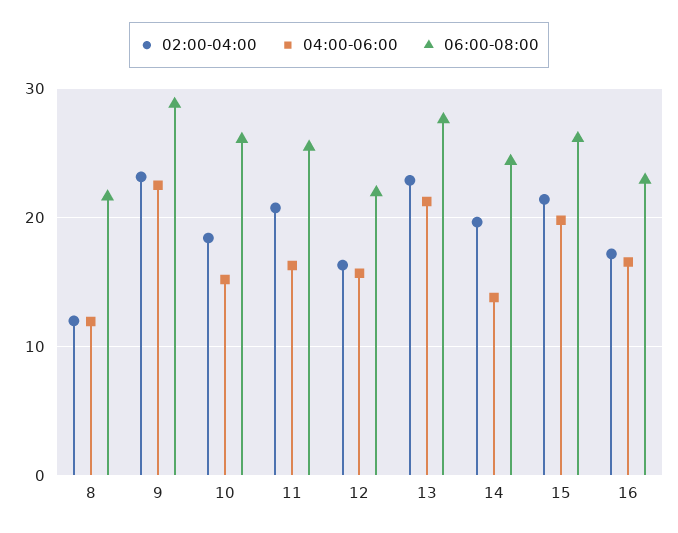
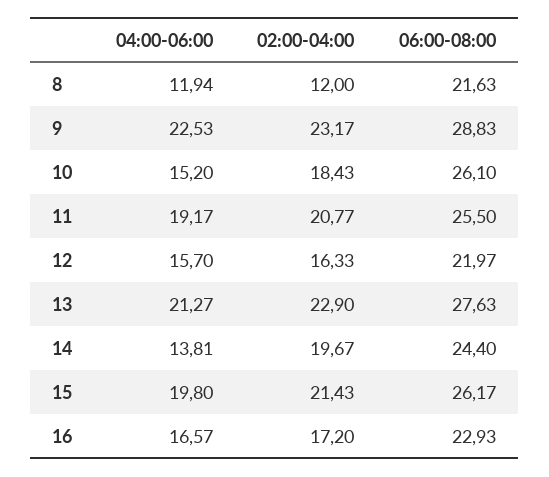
  {
    "02:00-04:00": {
      "8": 12,
      "9": 23.17,
      "10": 18.43,
      "11": 20.77,
      "12": 16.33,
      "13": 22.9,
      "14": 19.67,
      "15": 21.43,
      "16": 17.2
    },
    "04:00-06:00": {
      "8": 11.94,
      "9": 22.53,
      "10": 15.2,
-     "11": 16,
+     "11": 19.17,
      "12": 15.7,
      "13": 21.27,
      "14": 13.81,
      "15": 19.8,
      "16": 16.57
    },
    "06:00-08:00": {
      "8": 21.63,
      "9": 28.83,
      "10": 26.1,
      "11": 25.5,
      "12": 21.97,
      "13": 27.63,
      "14": 24.4,
      "15": 26.17,
      "16": 22.93
    }
  }

